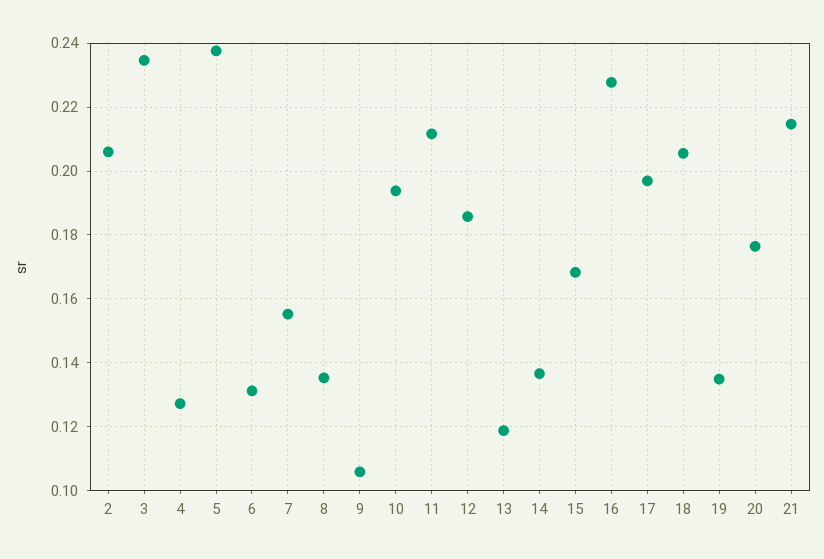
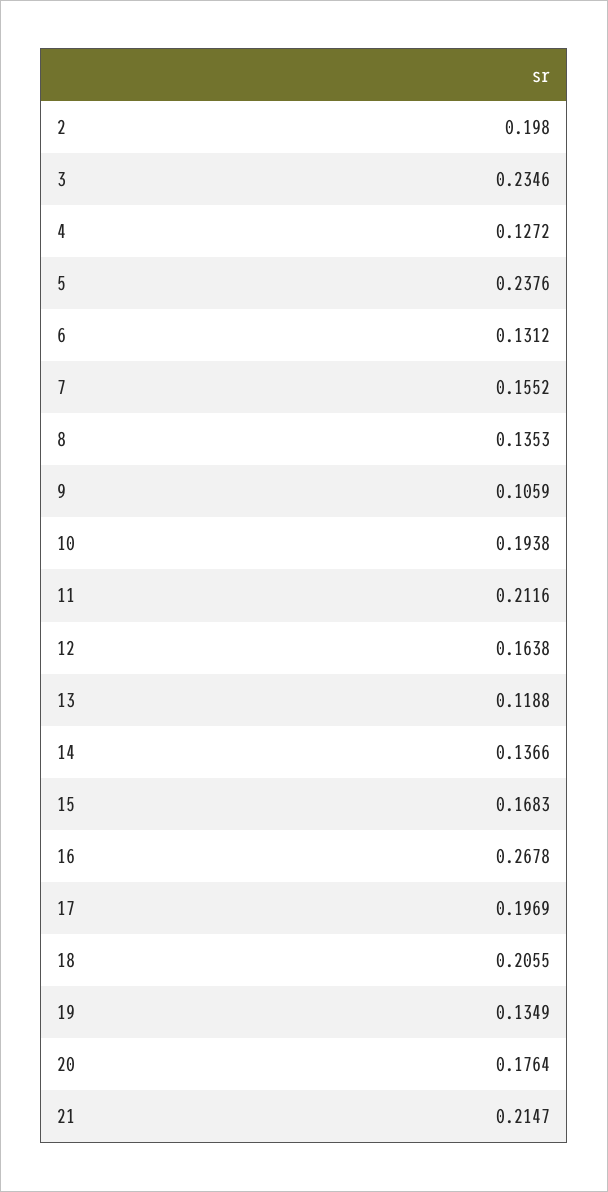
  {
-   "2": 0.206,
+   "2": 0.198,
    "3": 0.2346,
    "4": 0.1272,
    "5": 0.2376,
    "6": 0.1312,
    "7": 0.1552,
    "8": 0.1353,
    "9": 0.1059,
    "10": 0.1938,
    "11": 0.2116,
-   "12": 0.186,
+   "12": 0.1638,
    "13": 0.1188,
    "14": 0.1366,
    "15": 0.1683,
-   "16": 0.228,
+   "16": 0.2678,
    "17": 0.1969,
    "18": 0.2055,
    "19": 0.1349,
    "20": 0.1764,
    "21": 0.2147
  }

